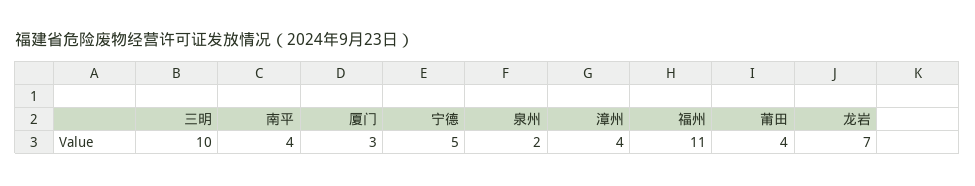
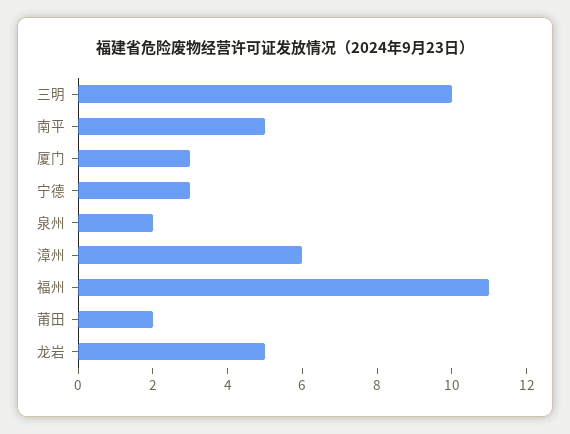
  {
    "三明": 10,
-   "南平": 4,
+   "南平": 5,
    "厦门": 3,
-   "宁德": 5,
+   "宁德": 3,
    "泉州": 2,
-   "漳州": 4,
+   "漳州": 6,
    "福州": 11,
-   "莆田": 4,
+   "莆田": 2,
-   "龙岩": 7
+   "龙岩": 5
  }

